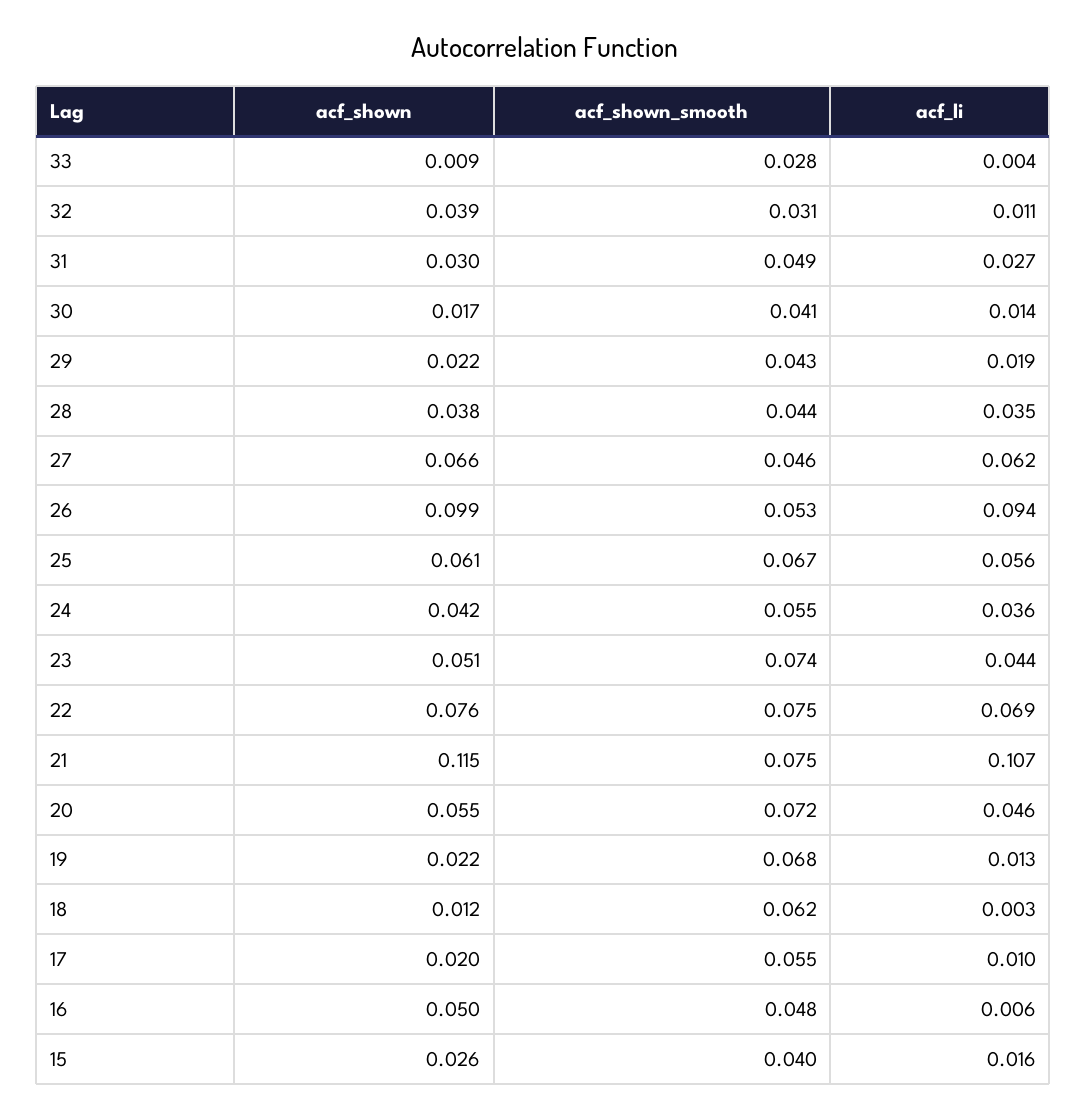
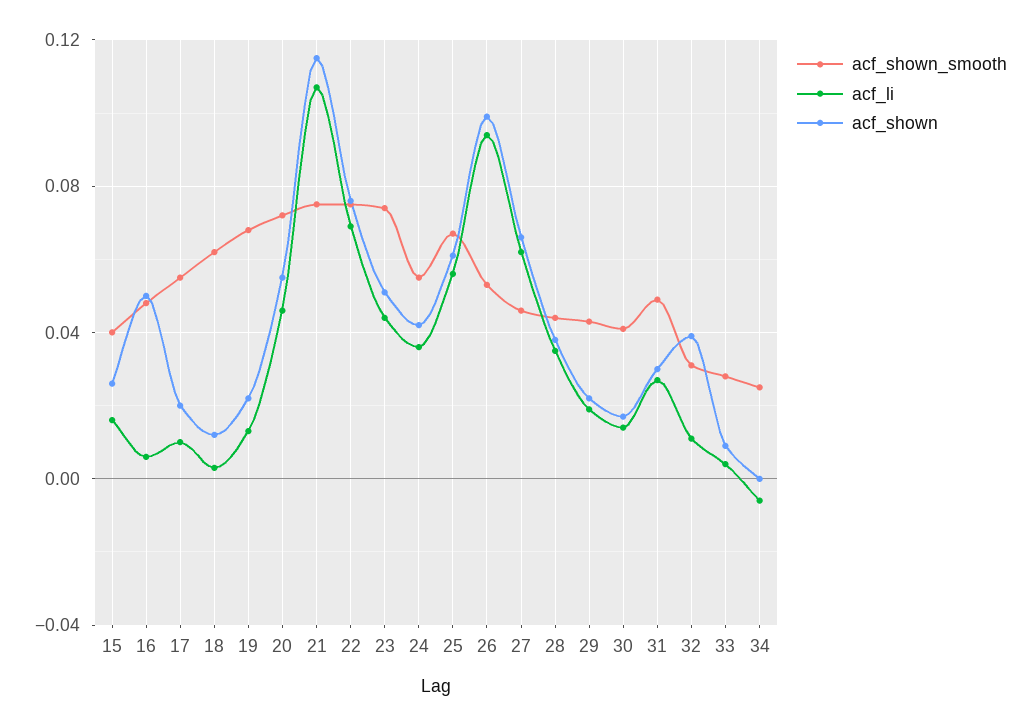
  {
    "acf_shown": {
      "33": 0.009,
      "32": 0.039,
      "31": 0.03,
      "30": 0.017,
      "29": 0.022,
      "28": 0.038,
      "27": 0.066,
      "26": 0.099,
      "25": 0.061,
      "24": 0.042,
      "23": 0.051,
      "22": 0.076,
      "21": 0.115,
      "20": 0.055,
      "19": 0.022,
      "18": 0.012,
      "17": 0.02,
      "16": 0.05,
-     "15": 0.026
+     "15": 0.026,
+     "34": 0
    },
    "acf_shown_smooth": {
      "33": 0.028,
      "32": 0.031,
      "31": 0.049,
      "30": 0.041,
      "29": 0.043,
      "28": 0.044,
      "27": 0.046,
      "26": 0.053,
      "25": 0.067,
      "24": 0.055,
      "23": 0.074,
      "22": 0.075,
      "21": 0.075,
      "20": 0.072,
      "19": 0.068,
      "18": 0.062,
      "17": 0.055,
      "16": 0.048,
-     "15": 0.04
+     "15": 0.04,
+     "34": 0.025
    },
    "acf_li": {
      "33": 0.004,
      "32": 0.011,
      "31": 0.027,
      "30": 0.014,
      "29": 0.019,
      "28": 0.035,
      "27": 0.062,
      "26": 0.094,
      "25": 0.056,
      "24": 0.036,
      "23": 0.044,
      "22": 0.069,
      "21": 0.107,
      "20": 0.046,
      "19": 0.013,
      "18": 0.003,
      "17": 0.01,
      "16": 0.006,
-     "15": 0.016
+     "15": 0.016,
+     "34": -0.005
    }
  }

